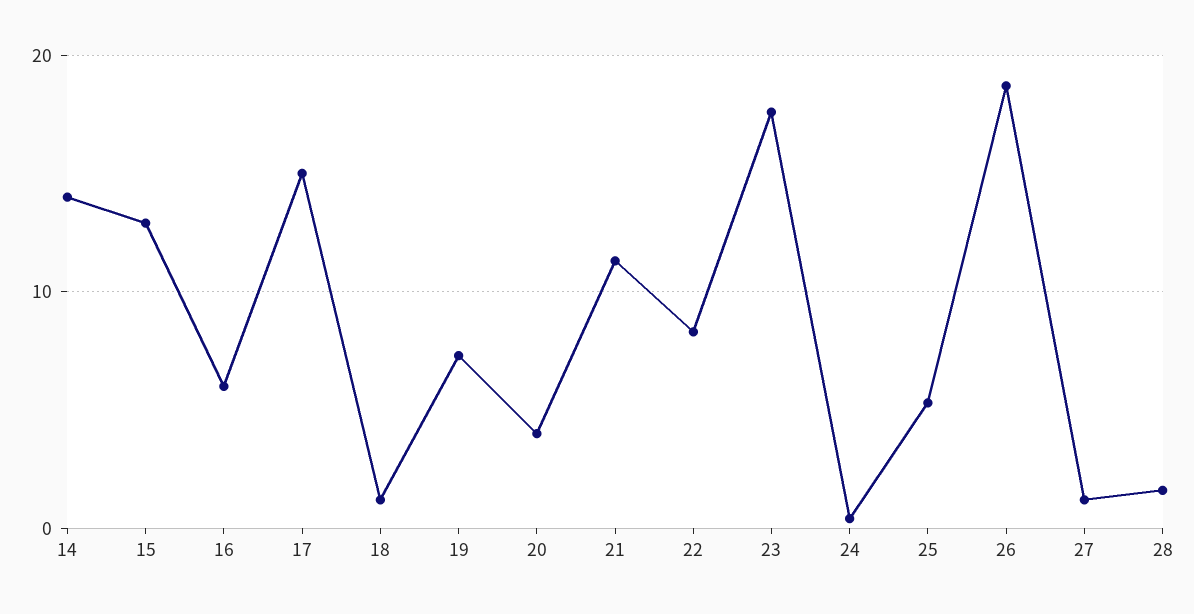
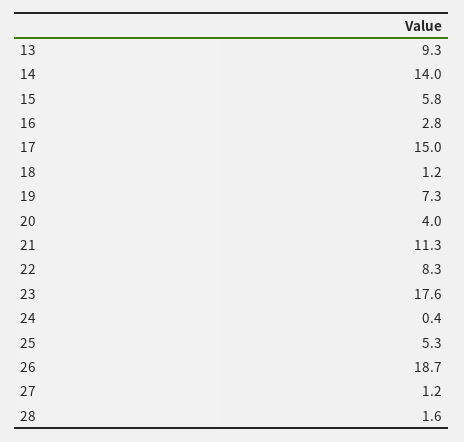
  {
    "14": 14,
-   "15": 13,
+   "15": 5.8,
-   "16": 6,
+   "16": 2.8,
    "17": 15,
    "18": 1.2,
    "19": 7.3,
    "20": 4,
    "21": 11.3,
    "22": 8.3,
    "23": 17.6,
    "24": 0.4,
    "25": 5.3,
    "26": 18.7,
    "27": 1.2,
-   "28": 1.6
+   "28": 1.6,
+   "13": 9.3
  }

